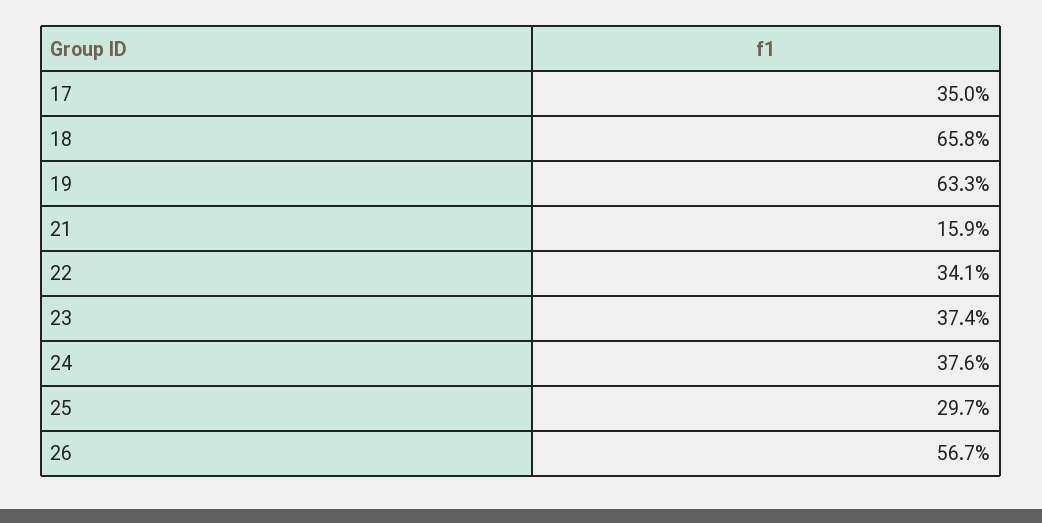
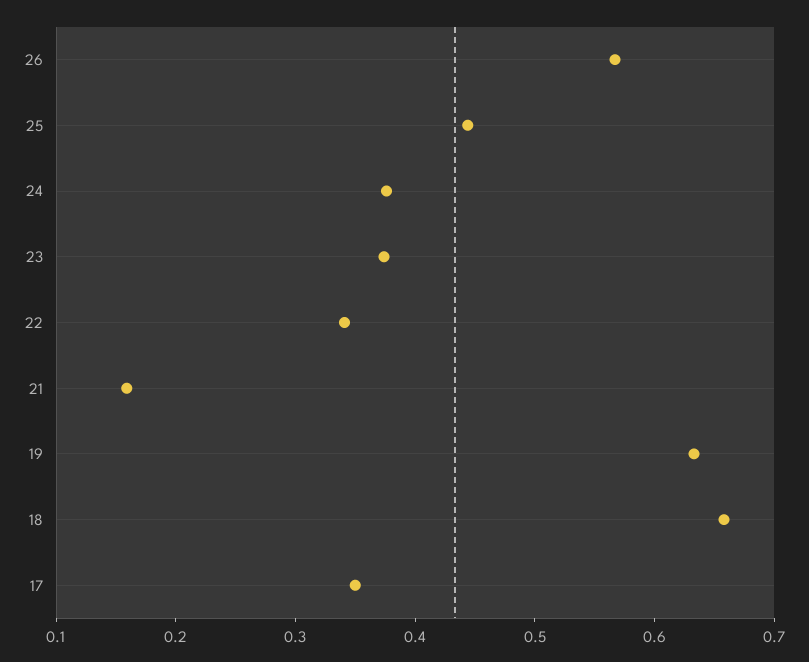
  {
    "17": 0.35,
    "18": 0.658,
    "19": 0.633,
    "21": 0.159,
    "22": 0.341,
    "23": 0.374,
    "24": 0.376,
-   "25": 0.297,
+   "25": 0.44,
    "26": 0.567
  }

